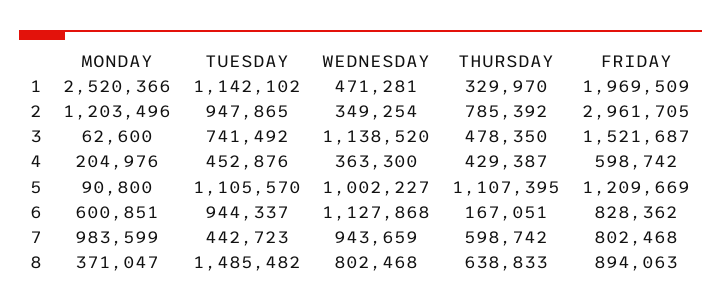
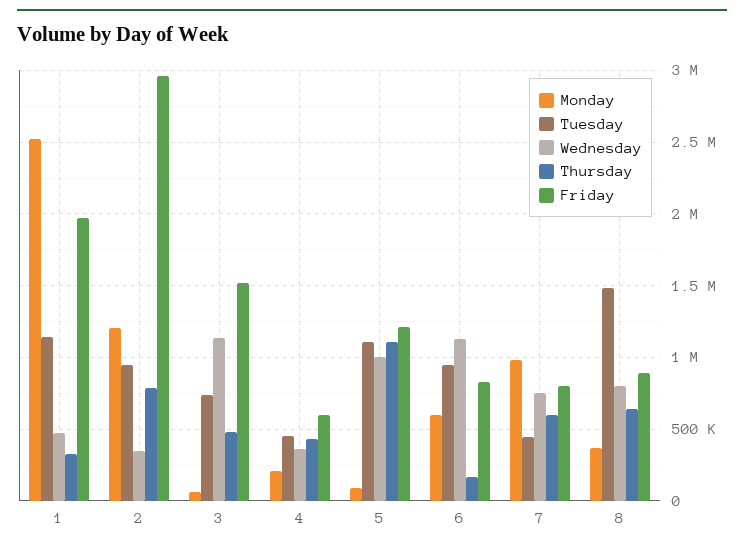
  {
    "MONDAY": {
      "1": 2520366,
      "2": 1203496,
      "3": 62600,
      "4": 204976,
      "5": 90800,
      "6": 600851,
      "7": 983599,
      "8": 371047
    },
    "TUESDAY": {
      "1": 1142102,
      "2": 947865,
      "3": 741492,
      "4": 452876,
      "5": 1105570,
      "6": 944337,
      "7": 442723,
      "8": 1485482
    },
    "WEDNESDAY": {
      "1": 471281,
      "2": 349254,
      "3": 1138520,
      "4": 363300,
      "5": 1002227,
      "6": 1127868,
-     "7": 943659,
+     "7": 750000,
      "8": 802468
    },
    "THURSDAY": {
      "1": 329970,
      "2": 785392,
      "3": 478350,
      "4": 429387,
      "5": 1107395,
      "6": 167051,
      "7": 598742,
      "8": 638833
    },
    "FRIDAY": {
      "1": 1969509,
      "2": 2961705,
      "3": 1521687,
      "4": 598742,
      "5": 1209669,
      "6": 828362,
      "7": 802468,
      "8": 894063
    }
  }

